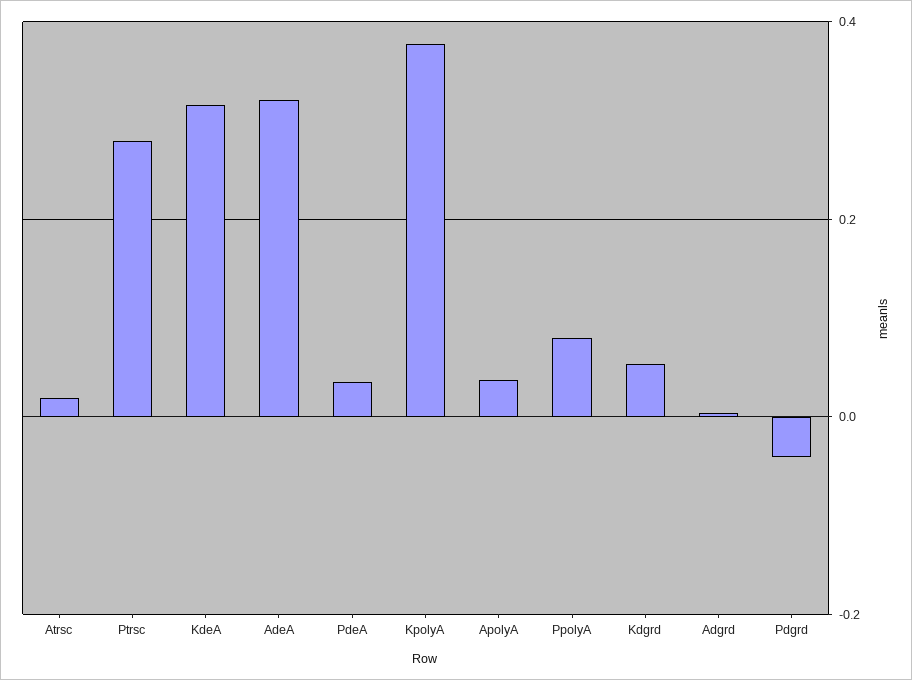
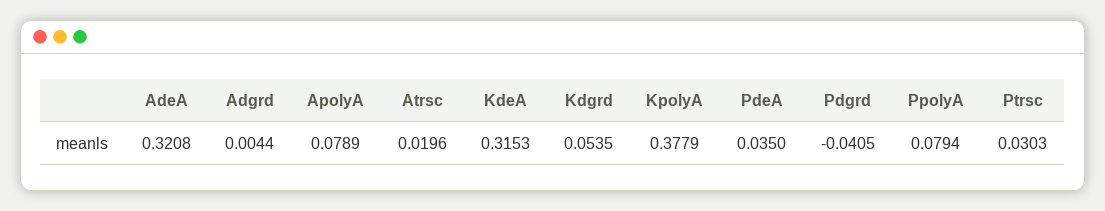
  {
    "Atrsc": 0.0196,
-   "Ptrsc": 0.28,
+   "Ptrsc": 0.0303,
    "KdeA": 0.3153,
    "AdeA": 0.3208,
    "PdeA": 0.035,
    "KpolyA": 0.3779,
-   "ApolyA": 0.04,
+   "ApolyA": 0.0789,
    "PpolyA": 0.0794,
    "Kdgrd": 0.0535,
    "Adgrd": 0.0044,
    "Pdgrd": -0.0405
  }

